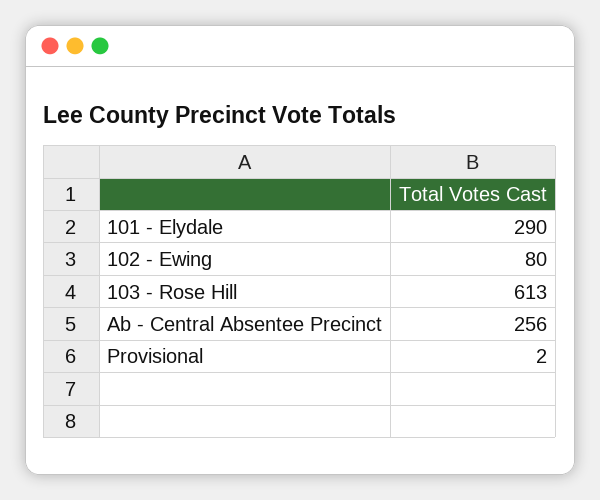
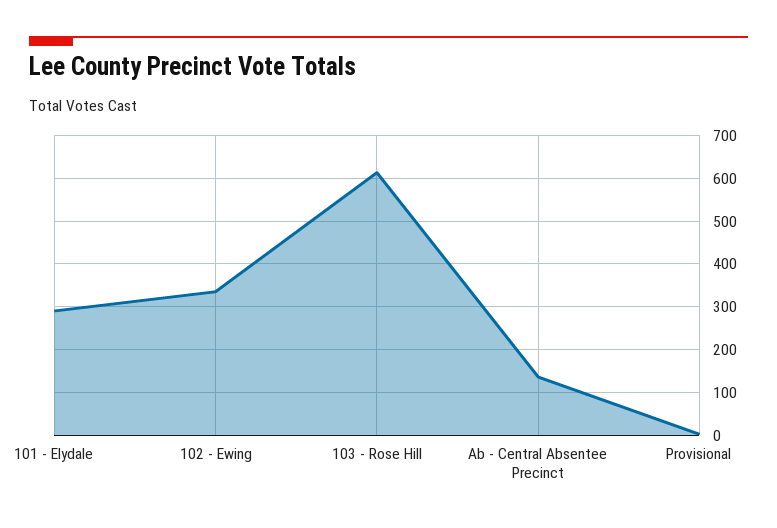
  {
    "101 - Elydale": 290,
-   "102 - Ewing": 80,
+   "102 - Ewing": 340,
    "103 - Rose Hill": 613,
-   "Ab - Central Absentee Precinct": 256,
+   "Ab - Central Absentee Precinct": 140,
    "Provisional": 2
  }

